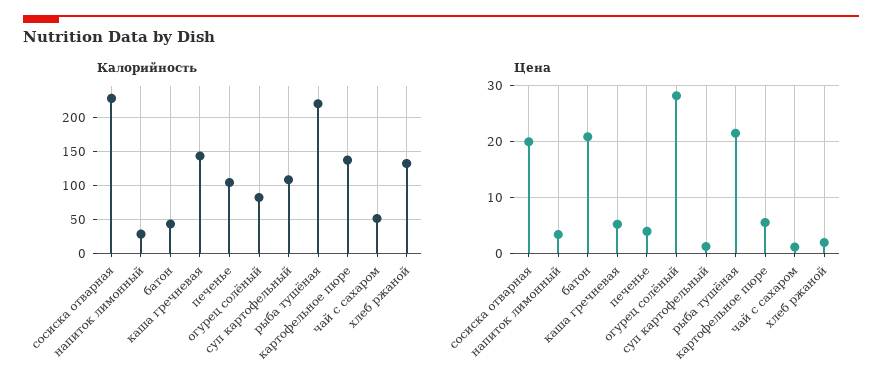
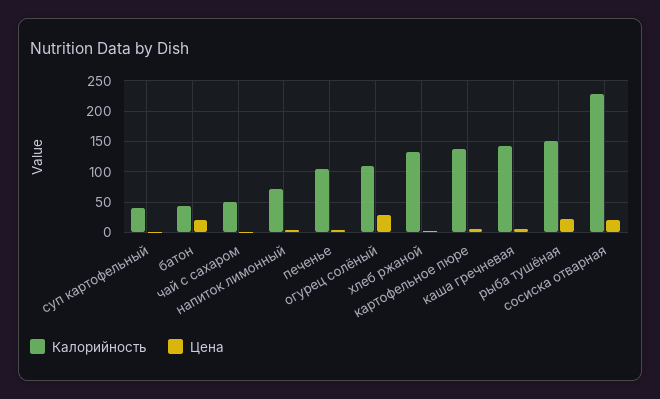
  {
    "Калорийность": {
      "сосиска отварная": 230,
-     "напиток лимонный": 30,
+     "напиток лимонный": 70,
      "батон": 40,
      "каша гречневая": 140,
      "печенье": 100,
-     "огурец солёный": 80,
+     "огурец солёный": 110,
-     "суп картофельный": 110,
+     "суп картофельный": 40,
-     "рыба тушёная": 220,
+     "рыба тушёная": 150,
      "картофельное пюре": 140,
      "чай с сахаром": 50,
      "хлеб ржаной": 130
    },
    "Цена": {
      "сосиска отварная": 20,
      "напиток лимонный": 4,
      "батон": 20,
      "каша гречневая": 6,
      "печенье": 4,
      "огурец солёный": 28,
      "суп картофельный": 2,
      "рыба тушёная": 22,
      "картофельное пюре": 6,
      "чай с сахаром": 2,
      "хлеб ржаной": 2
    }
  }

